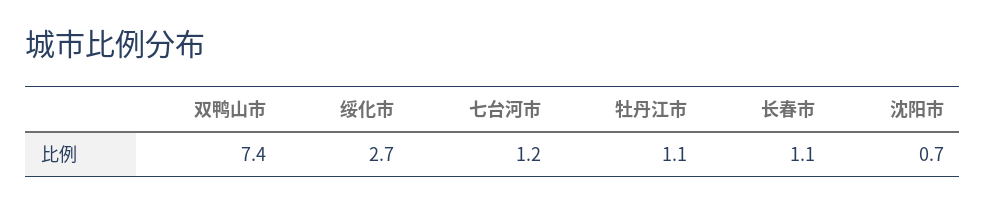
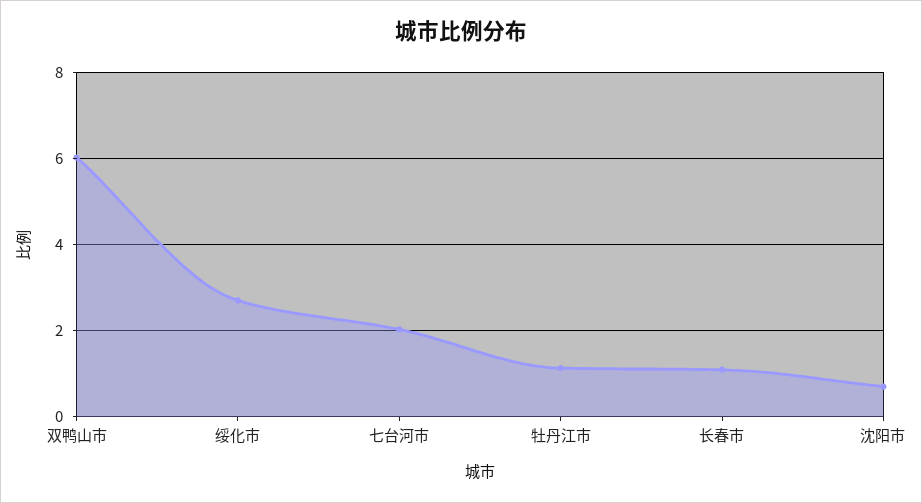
  {
-   "双鸭山市": 7.4,
+   "双鸭山市": 6,
    "绥化市": 2.7,
-   "七台河市": 1.2,
+   "七台河市": 2,
    "牡丹江市": 1.1,
    "长春市": 1.1,
    "沈阳市": 0.7
  }

